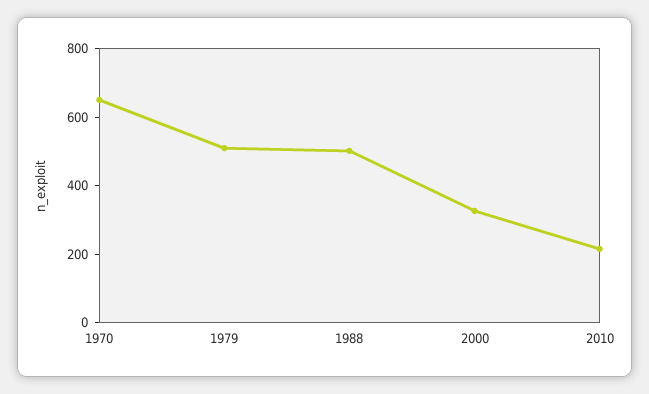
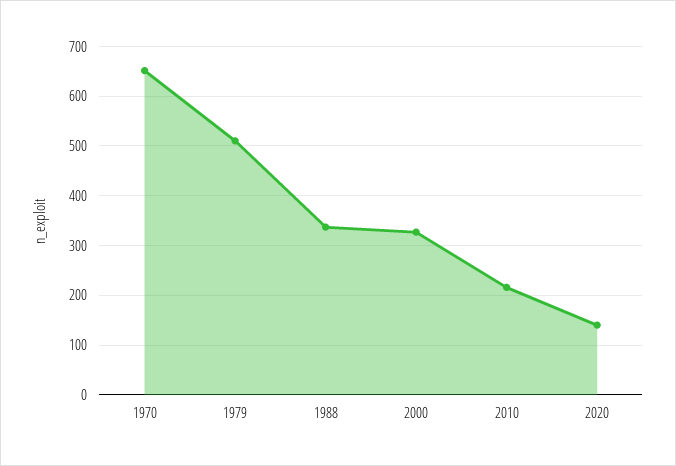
  {
    "1970": 660,
    "1979": 520,
-   "1988": 500,
+   "1988": 340,
    "2000": 320,
-   "2010": 220
+   "2010": 220,
+   "2020": 140
  }

